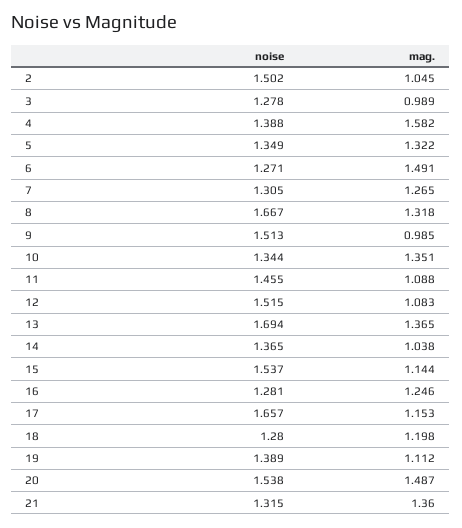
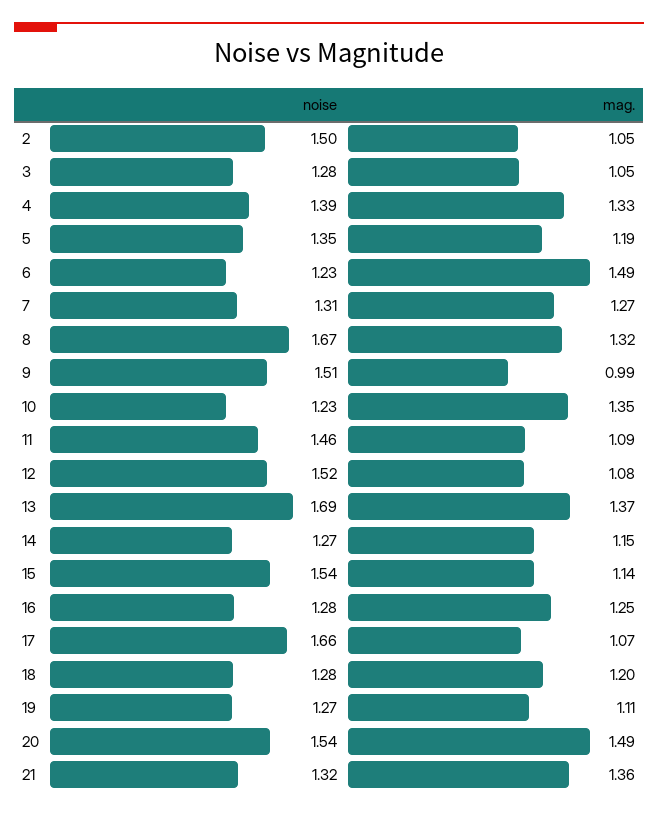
  {
    "noise": {
      "2": 1.502,
      "3": 1.278,
      "4": 1.388,
      "5": 1.349,
-     "6": 1.271,
+     "6": 1.23,
      "7": 1.305,
      "8": 1.667,
      "9": 1.513,
-     "10": 1.344,
+     "10": 1.23,
      "11": 1.455,
      "12": 1.515,
      "13": 1.694,
-     "14": 1.365,
+     "14": 1.27,
      "15": 1.537,
      "16": 1.281,
      "17": 1.657,
      "18": 1.28,
-     "19": 1.389,
+     "19": 1.27,
      "20": 1.538,
      "21": 1.315
    },
    "mag.": {
      "2": 1.045,
-     "3": 0.989,
+     "3": 1.05,
-     "4": 1.582,
+     "4": 1.33,
-     "5": 1.322,
+     "5": 1.19,
      "6": 1.491,
      "7": 1.265,
      "8": 1.318,
      "9": 0.985,
      "10": 1.351,
      "11": 1.088,
      "12": 1.083,
      "13": 1.365,
-     "14": 1.038,
+     "14": 1.15,
      "15": 1.144,
      "16": 1.246,
-     "17": 1.153,
+     "17": 1.07,
      "18": 1.198,
      "19": 1.112,
      "20": 1.487,
      "21": 1.36
    }
  }

